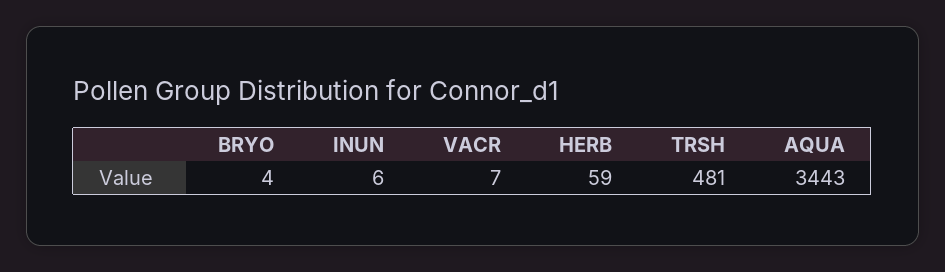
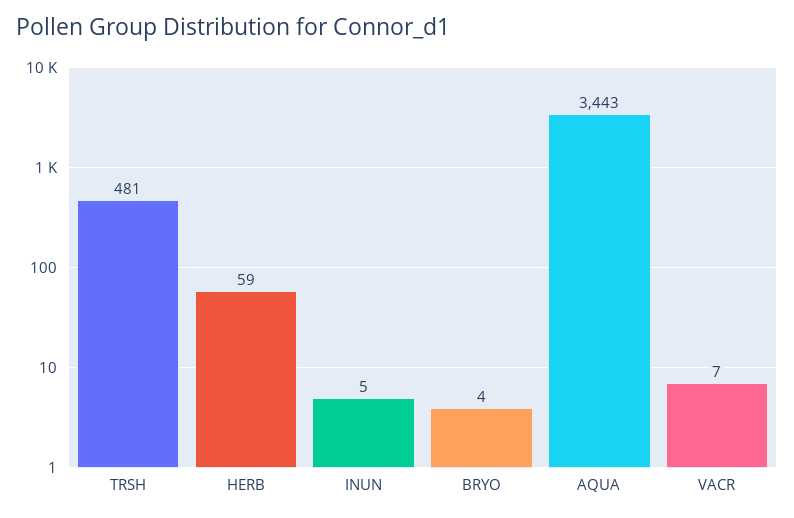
  {
    "BRYO": 4,
-   "INUN": 6,
+   "INUN": 5,
    "VACR": 7,
    "HERB": 59,
    "TRSH": 481,
    "AQUA": 3443
  }

